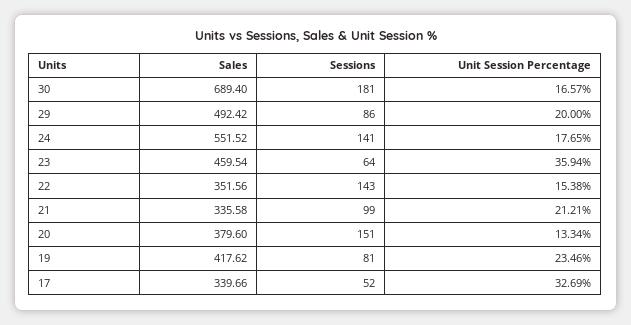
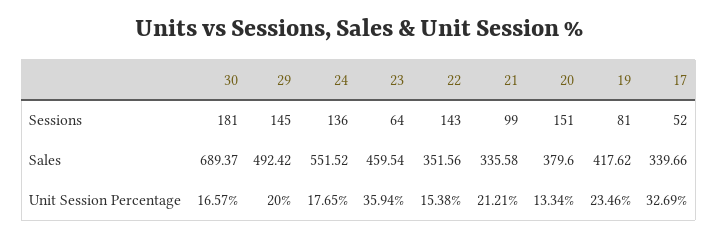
  {
    "Sales": {
-     "30": 689.4,
+     "30": 689.37,
      "29": 492.42,
      "24": 551.52,
      "23": 459.54,
      "22": 351.56,
      "21": 335.58,
      "20": 379.6,
      "19": 417.62,
      "17": 339.66
    },
    "Sessions": {
      "30": 181,
-     "29": 86,
+     "29": 145,
-     "24": 141,
+     "24": 136,
      "23": 64,
      "22": 143,
      "21": 99,
      "20": 151,
      "19": 81,
      "17": 52
    },
    "Unit Session Percentage": {
      "30": 16.57,
      "29": 20,
      "24": 17.65,
      "23": 35.94,
      "22": 15.38,
      "21": 21.21,
      "20": 13.34,
      "19": 23.46,
      "17": 32.69
    }
  }

